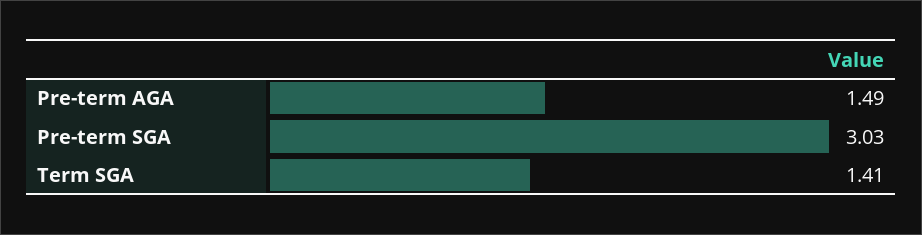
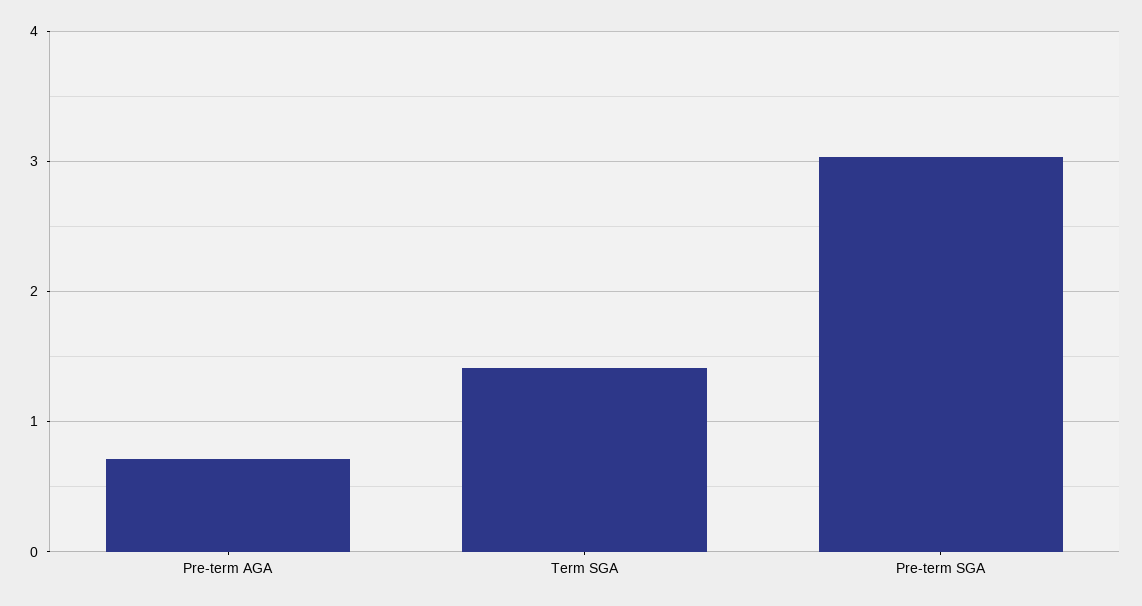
  {
-   "Pre-term AGA": 1.49,
+   "Pre-term AGA": 0.7,
    "Pre-term SGA": 3.03,
    "Term SGA": 1.41
  }

